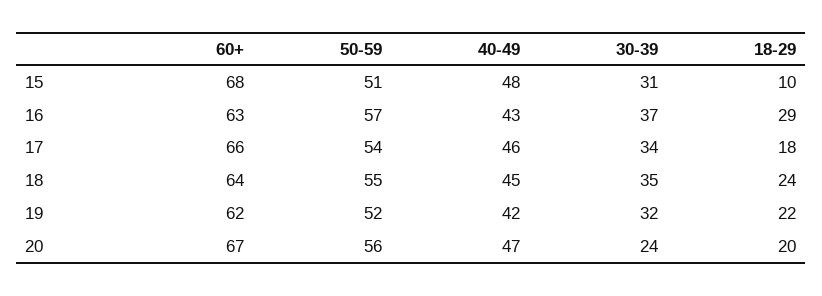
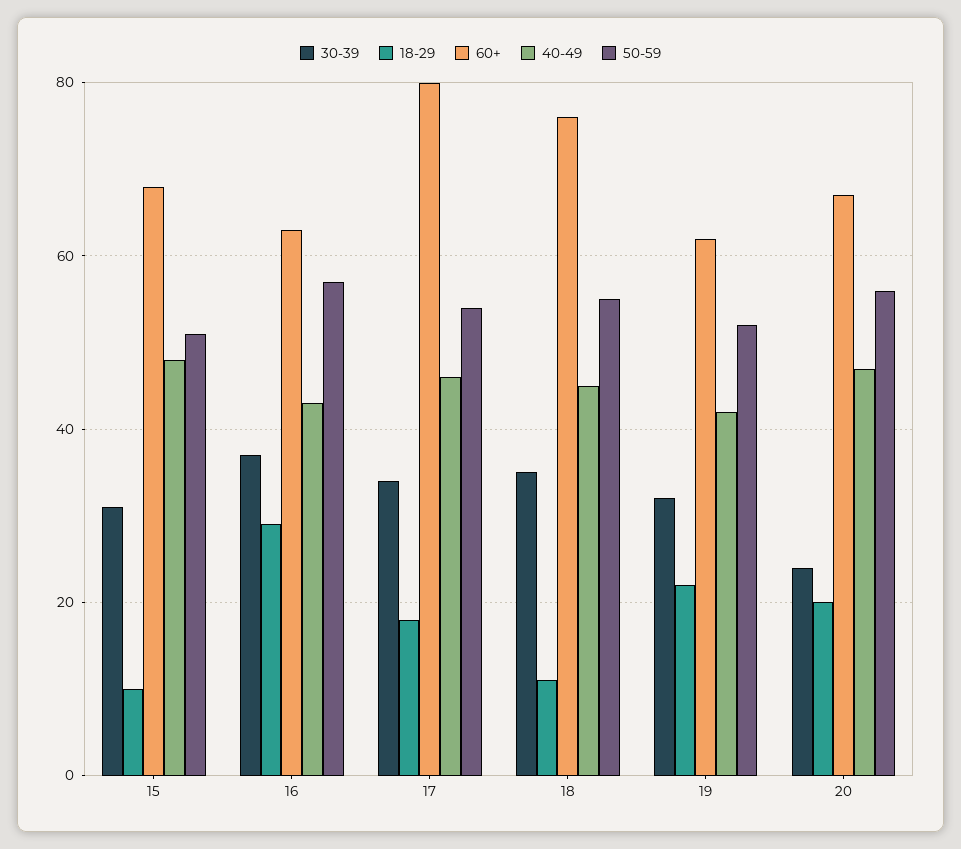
  {
    "60+": {
      "15": 68,
      "16": 63,
-     "17": 66,
+     "17": 80,
-     "18": 64,
+     "18": 75,
      "19": 62,
      "20": 67
    },
    "50-59": {
      "15": 51,
      "16": 57,
      "17": 54,
      "18": 55,
      "19": 52,
      "20": 56
    },
    "40-49": {
      "15": 48,
      "16": 43,
      "17": 46,
      "18": 45,
      "19": 42,
      "20": 47
    },
    "30-39": {
      "15": 31,
      "16": 37,
      "17": 34,
      "18": 35,
      "19": 32,
      "20": 24
    },
    "18-29": {
      "15": 10,
      "16": 29,
      "17": 18,
-     "18": 24,
+     "18": 10,
      "19": 22,
      "20": 20
    }
  }

